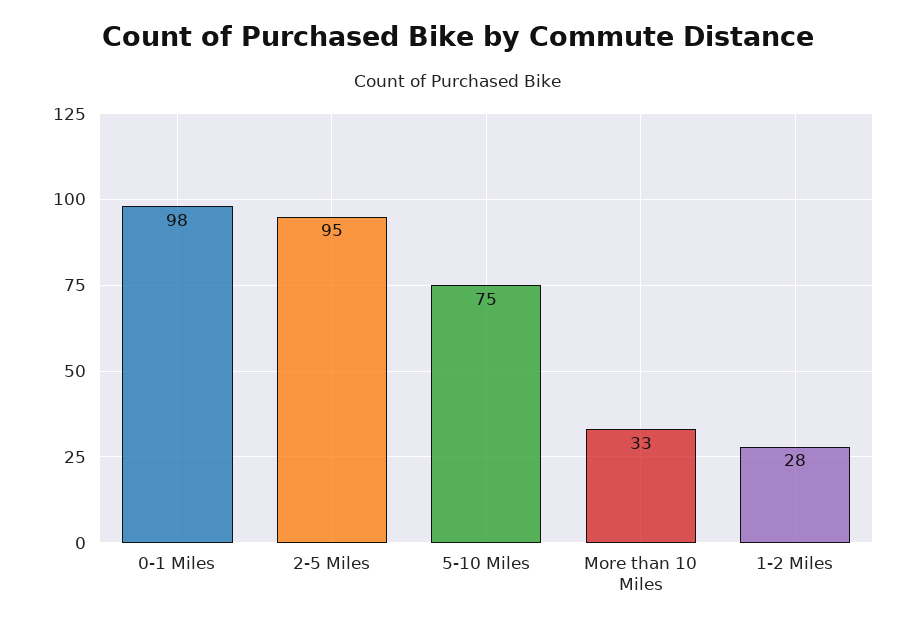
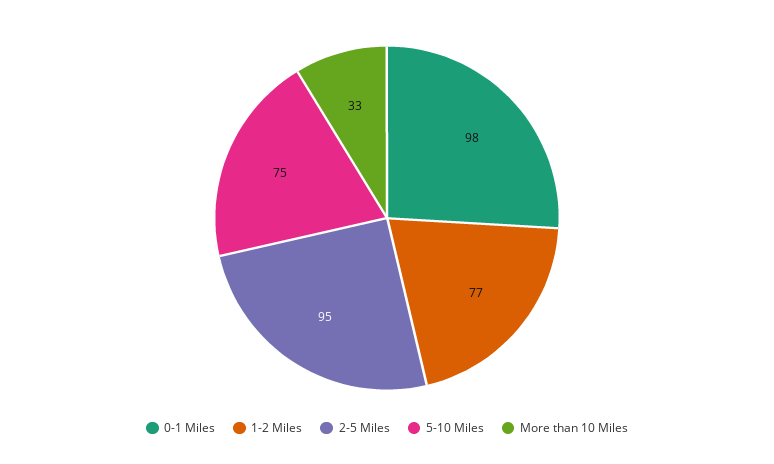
  {
    "0-1 Miles": 98,
    "2-5 Miles": 95,
    "5-10 Miles": 75,
    "More than 10 Miles": 33,
-   "1-2 Miles": 28
+   "1-2 Miles": 77
  }

